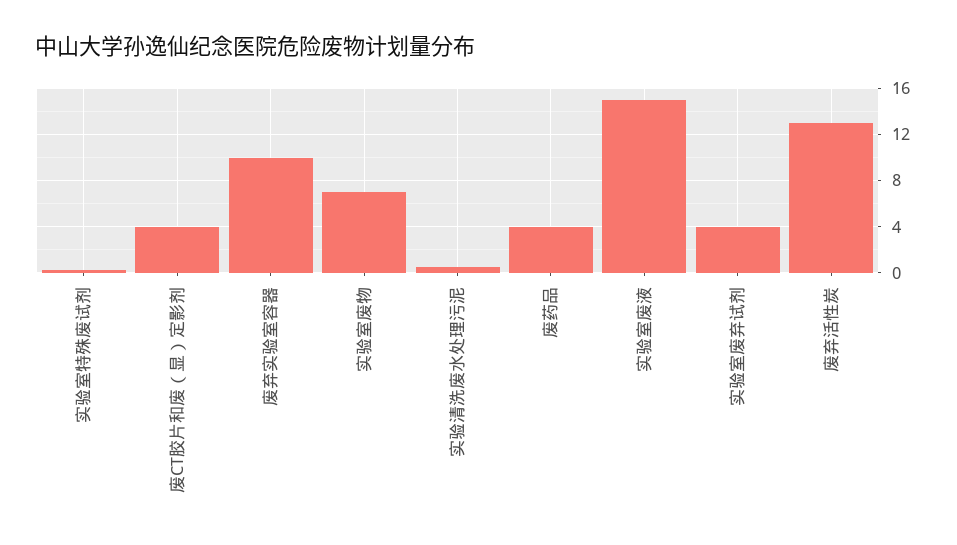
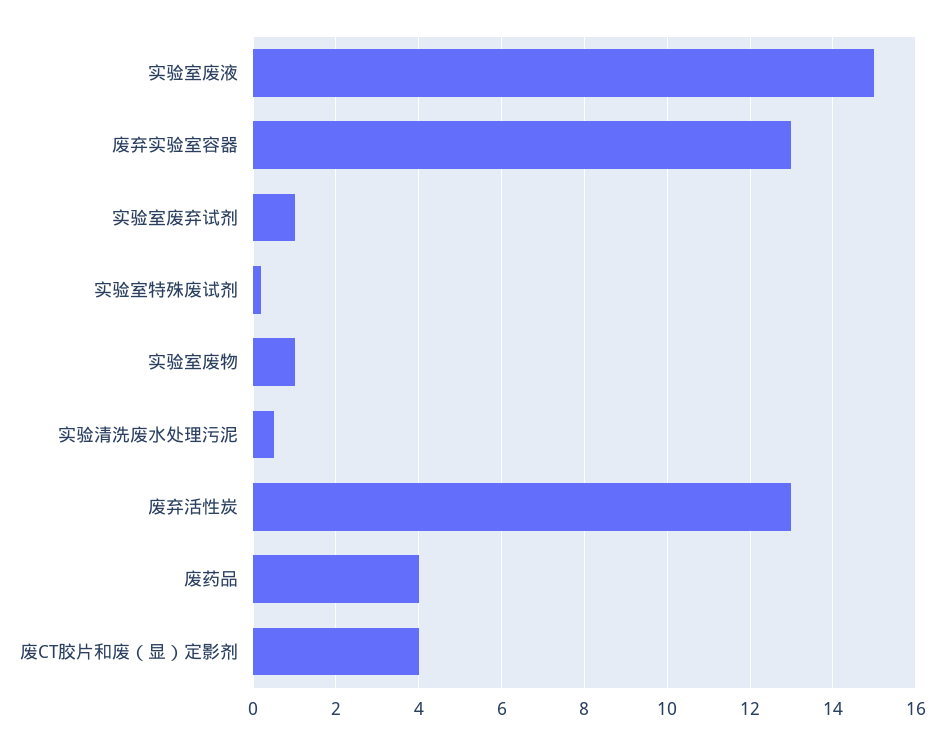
  {
    "实验室特殊废试剂": 0,
    "废CT胶片和废（显）定影剂": 4,
-   "废弃实验室容器": 10,
+   "废弃实验室容器": 13,
-   "实验室废物": 7,
+   "实验室废物": 1,
    "实验清洗废水处理污泥": 0.5,
    "废药品": 4,
    "实验室废液": 15,
-   "实验室废弃试剂": 4,
+   "实验室废弃试剂": 1,
    "废弃活性炭": 13
  }

